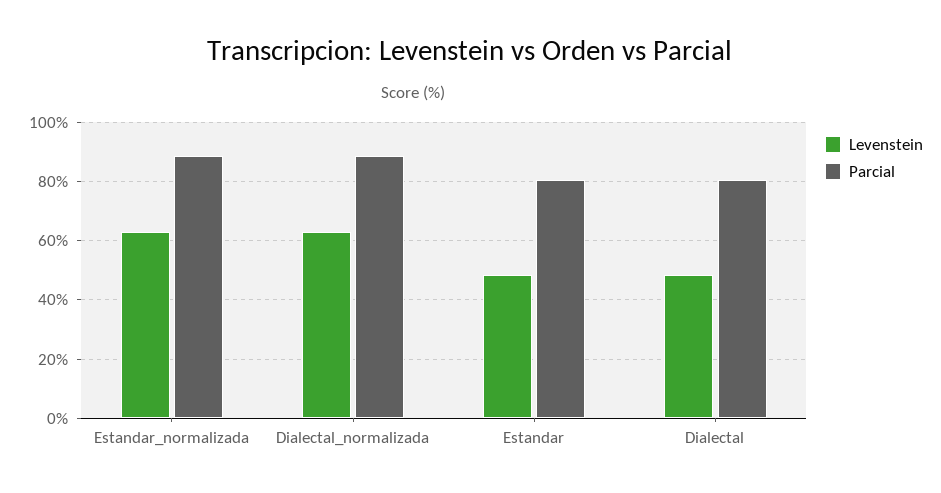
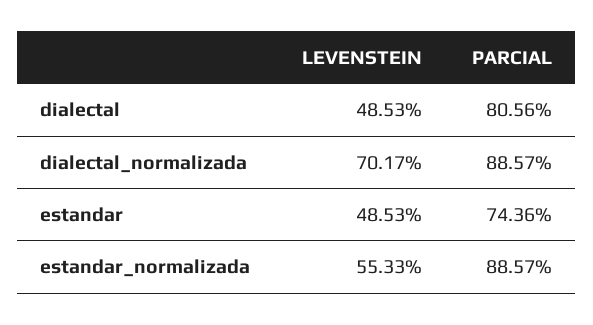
  {
    "Levenstein": {
-     "Estandar_normalizada": 62.5,
+     "Estandar_normalizada": 55.33,
-     "Dialectal_normalizada": 62.5,
+     "Dialectal_normalizada": 70.17,
      "Estandar": 48.53,
      "Dialectal": 48.53
    },
    "Parcial": {
      "Estandar_normalizada": 88.57,
      "Dialectal_normalizada": 88.57,
-     "Estandar": 80,
+     "Estandar": 74.36,
      "Dialectal": 80.56
    }
  }

